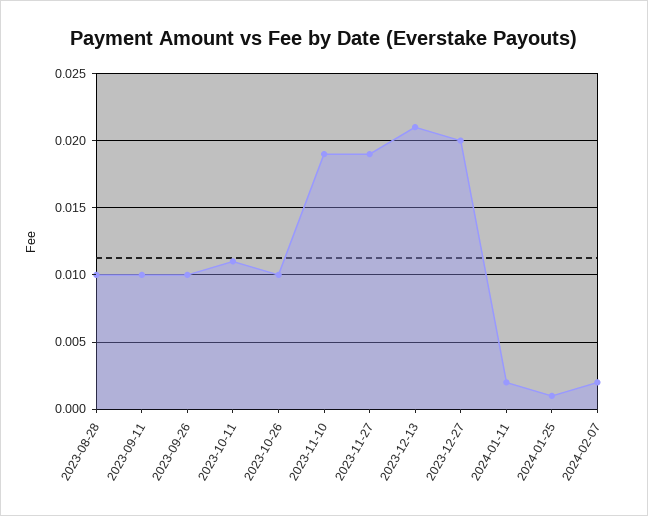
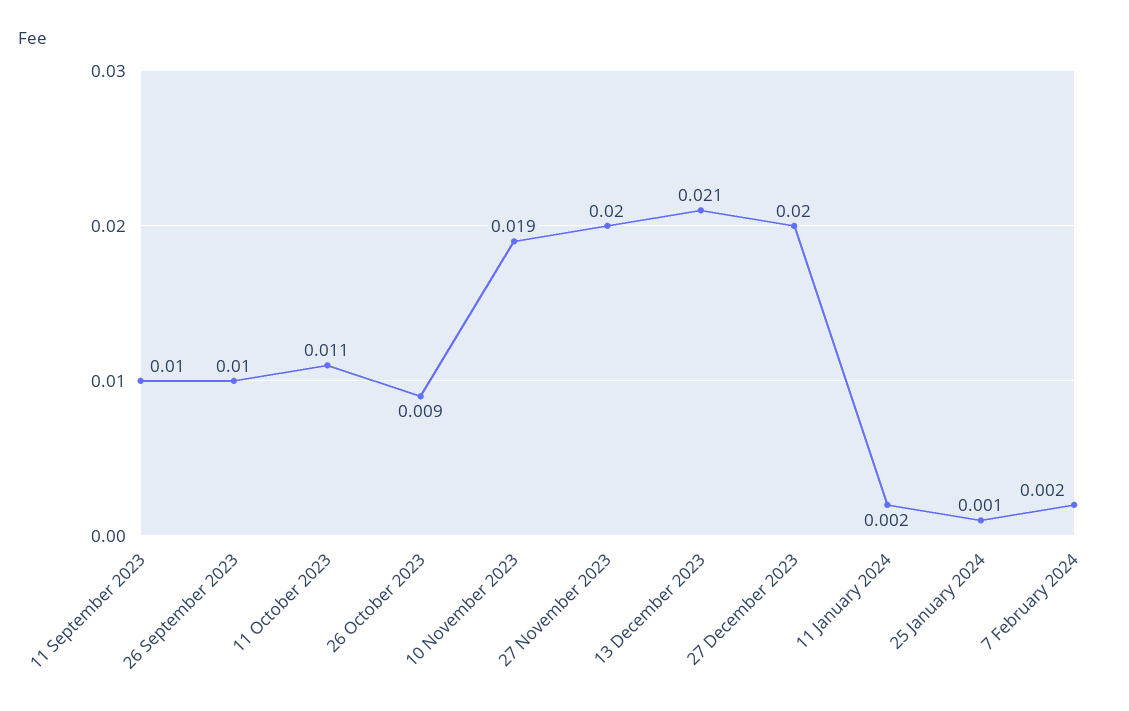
  {
-   "2023-08-28": 0.01,
    "2023-09-11": 0.01,
    "2023-09-26": 0.01,
    "2023-10-11": 0.011,
-   "2023-10-26": 0.01,
+   "2023-10-26": 0.009,
    "2023-11-10": 0.019,
-   "2023-11-27": 0.019,
+   "2023-11-27": 0.02,
    "2023-12-13": 0.021,
    "2023-12-27": 0.02,
    "2024-01-11": 0.002,
    "2024-01-25": 0.001,
    "2024-02-07": 0.002
  }

